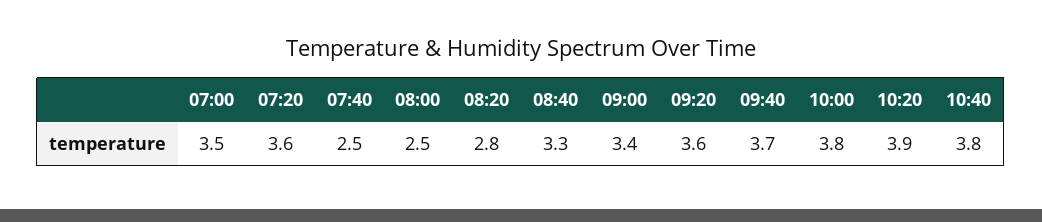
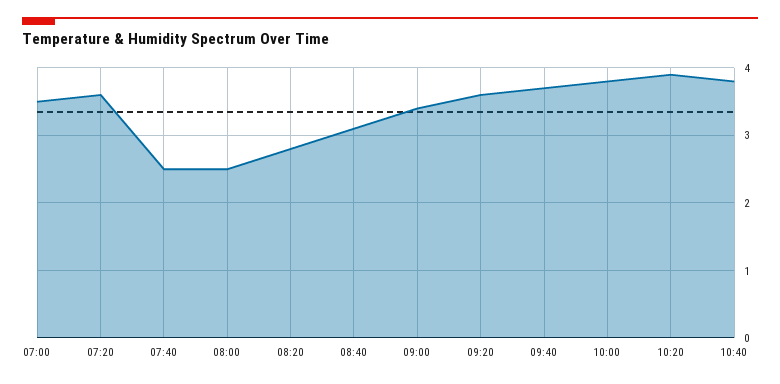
  {
    "07:00": 3.5,
    "07:20": 3.6,
    "07:40": 2.5,
    "08:00": 2.5,
    "08:20": 2.8,
-   "08:40": 3.3,
+   "08:40": 3.1,
    "09:00": 3.4,
    "09:20": 3.6,
    "09:40": 3.7,
    "10:00": 3.8,
    "10:20": 3.9,
    "10:40": 3.8
  }

